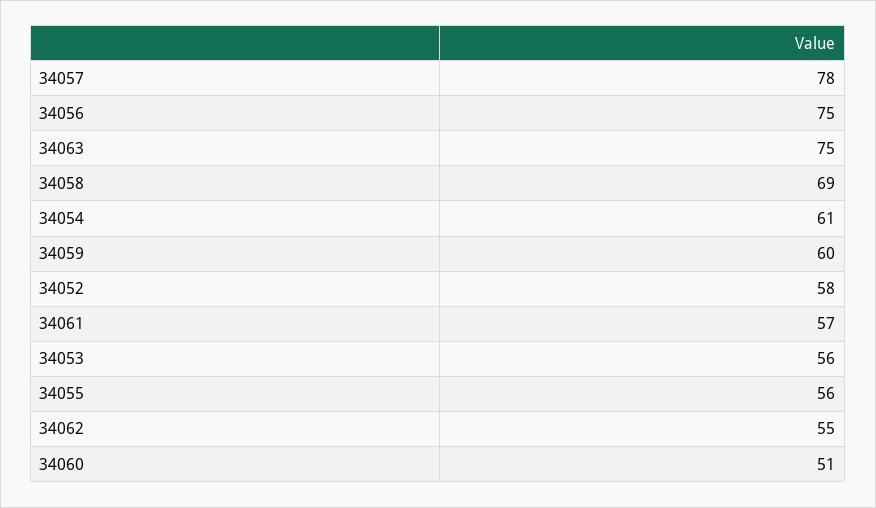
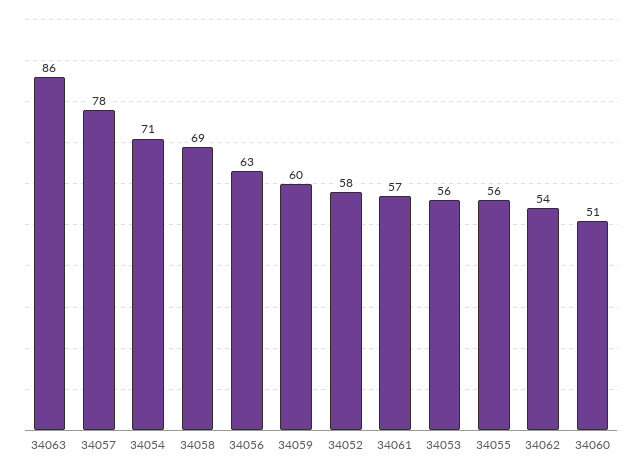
  {
    "34057": 78,
-   "34056": 75,
+   "34056": 63,
-   "34063": 75,
+   "34063": 86,
    "34058": 69,
-   "34054": 61,
+   "34054": 71,
    "34059": 60,
    "34052": 58,
    "34061": 57,
    "34053": 56,
    "34055": 56,
-   "34062": 55,
+   "34062": 54,
    "34060": 51
  }

